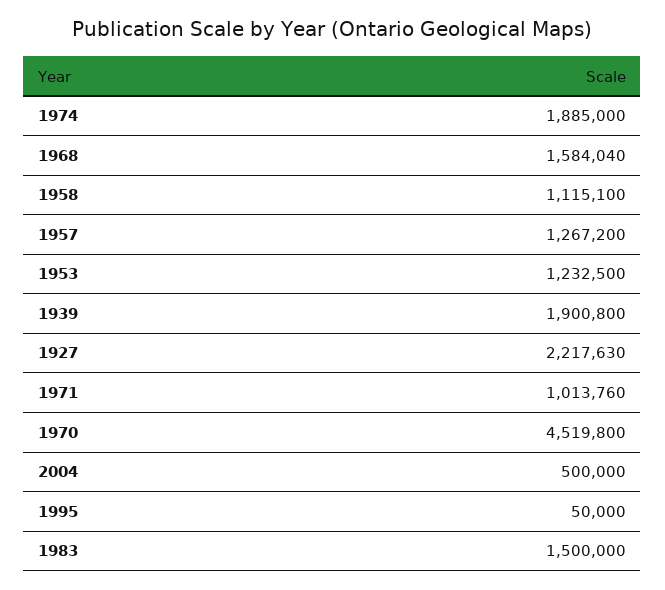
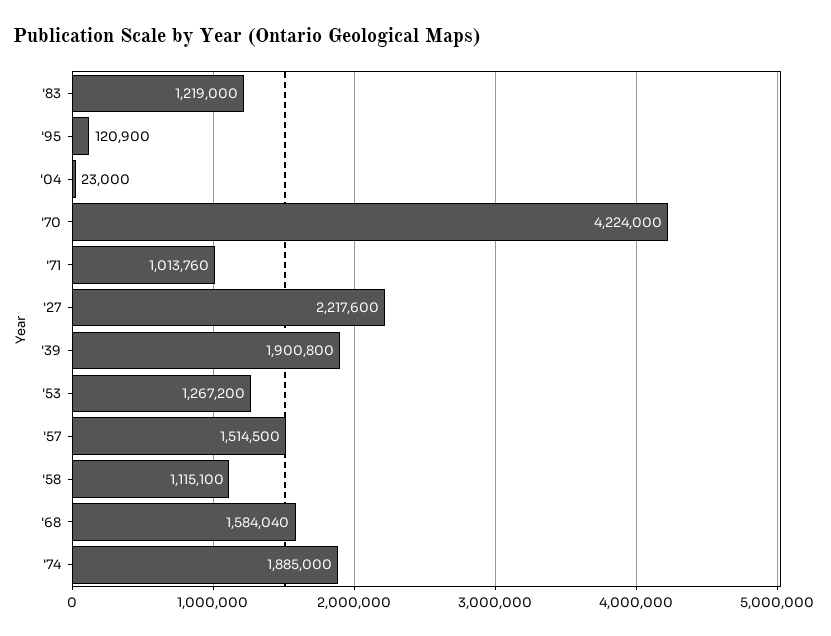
  {
    "1974": 1885000,
    "1968": 1584040,
    "1958": 1115100,
-   "1957": 1267200,
+   "1957": 1514500,
-   "1953": 1232500,
+   "1953": 1267200,
    "1939": 1900800,
-   "1927": 2217630,
+   "1927": 2217600,
    "1971": 1013760,
-   "1970": 4519800,
+   "1970": 4224000,
-   "2004": 500000,
+   "2004": 23000,
-   "1995": 50000,
+   "1995": 120900,
-   "1983": 1500000
+   "1983": 1219000
  }

